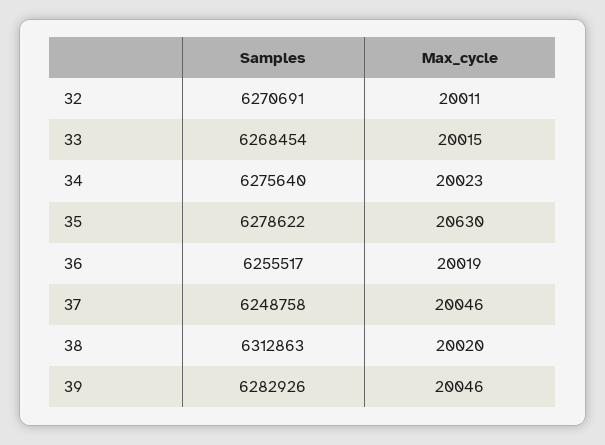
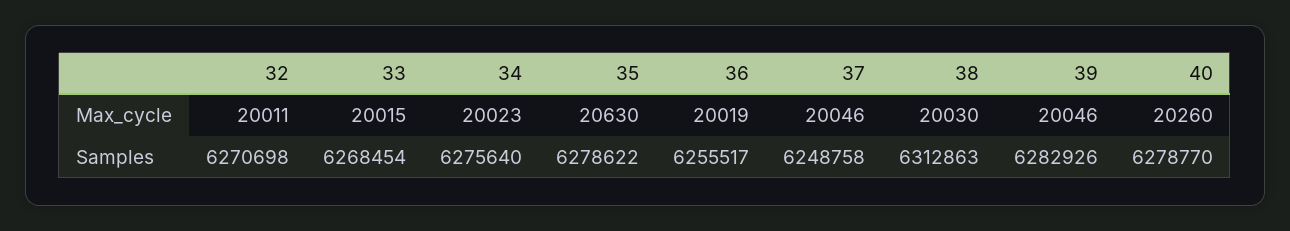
  {
    "Samples": {
-     "32": 6270691,
+     "32": 6270698,
      "33": 6268454,
      "34": 6275640,
      "35": 6278622,
      "36": 6255517,
      "37": 6248758,
      "38": 6312863,
-     "39": 6282926
+     "39": 6282926,
+     "40": 6278770
    },
    "Max_cycle": {
      "32": 20011,
      "33": 20015,
      "34": 20023,
      "35": 20630,
      "36": 20019,
      "37": 20046,
-     "38": 20020,
+     "38": 20030,
-     "39": 20046
+     "39": 20046,
+     "40": 20260
    }
  }

